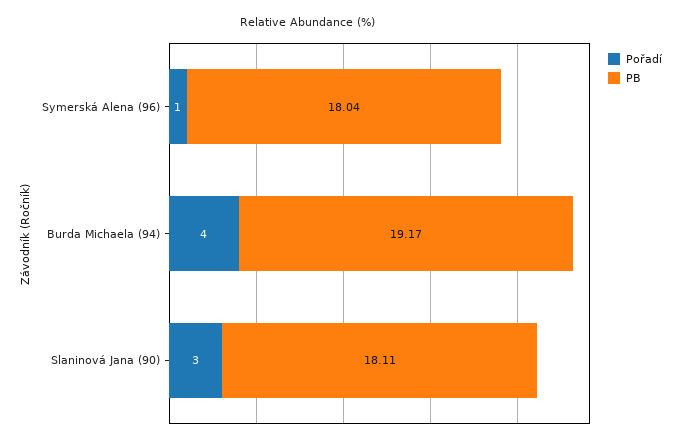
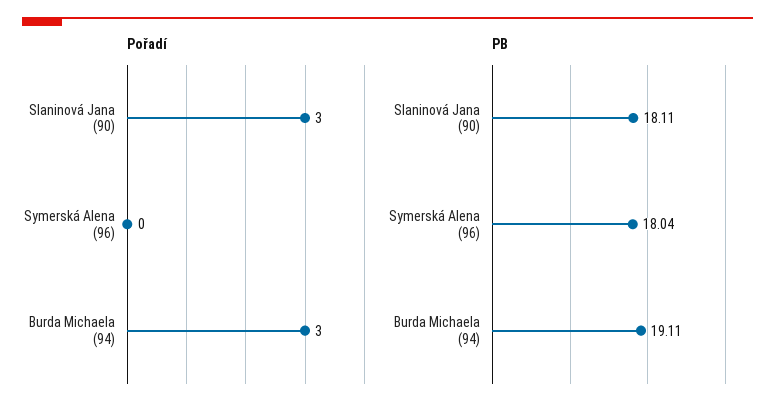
  {
    "Pořadí": {
-     "Symerská Alena (96)": 1,
+     "Symerská Alena (96)": 0,
-     "Burda Michaela (94)": 4,
+     "Burda Michaela (94)": 3,
      "Slaninová Jana (90)": 3
    },
    "PB": {
      "Symerská Alena (96)": 18.04,
-     "Burda Michaela (94)": 19.17,
+     "Burda Michaela (94)": 19.11,
      "Slaninová Jana (90)": 18.11
    }
  }

